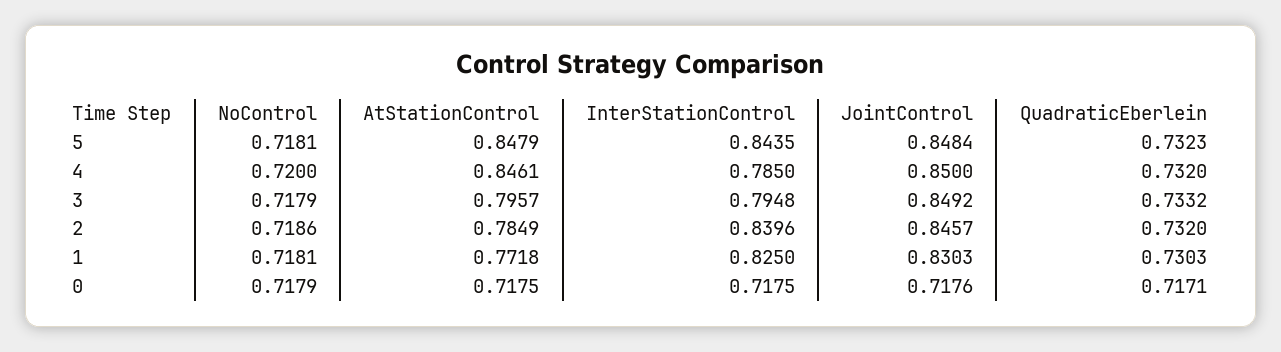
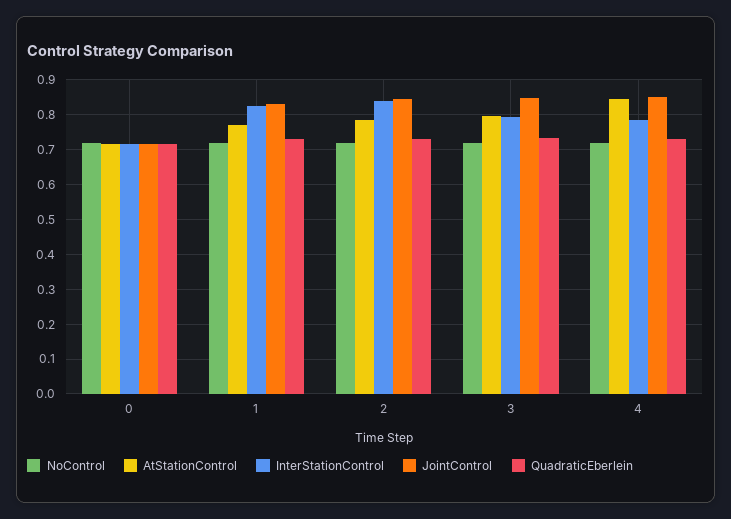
  {
    "NoControl": {
-     "5": 0.7181,
      "4": 0.72,
      "3": 0.7179,
      "2": 0.7186,
      "1": 0.7181,
      "0": 0.7179
    },
    "AtStationControl": {
-     "5": 0.8479,
      "4": 0.8461,
      "3": 0.7957,
      "2": 0.7849,
      "1": 0.7718,
      "0": 0.7175
    },
    "InterStationControl": {
-     "5": 0.8435,
      "4": 0.785,
      "3": 0.7948,
      "2": 0.8396,
      "1": 0.825,
      "0": 0.7175
    },
    "JointControl": {
-     "5": 0.8484,
      "4": 0.85,
      "3": 0.8492,
      "2": 0.8457,
      "1": 0.8303,
      "0": 0.7176
    },
    "QuadraticEberlein": {
-     "5": 0.7323,
      "4": 0.732,
      "3": 0.7332,
      "2": 0.732,
      "1": 0.7303,
      "0": 0.7171
    }
  }

